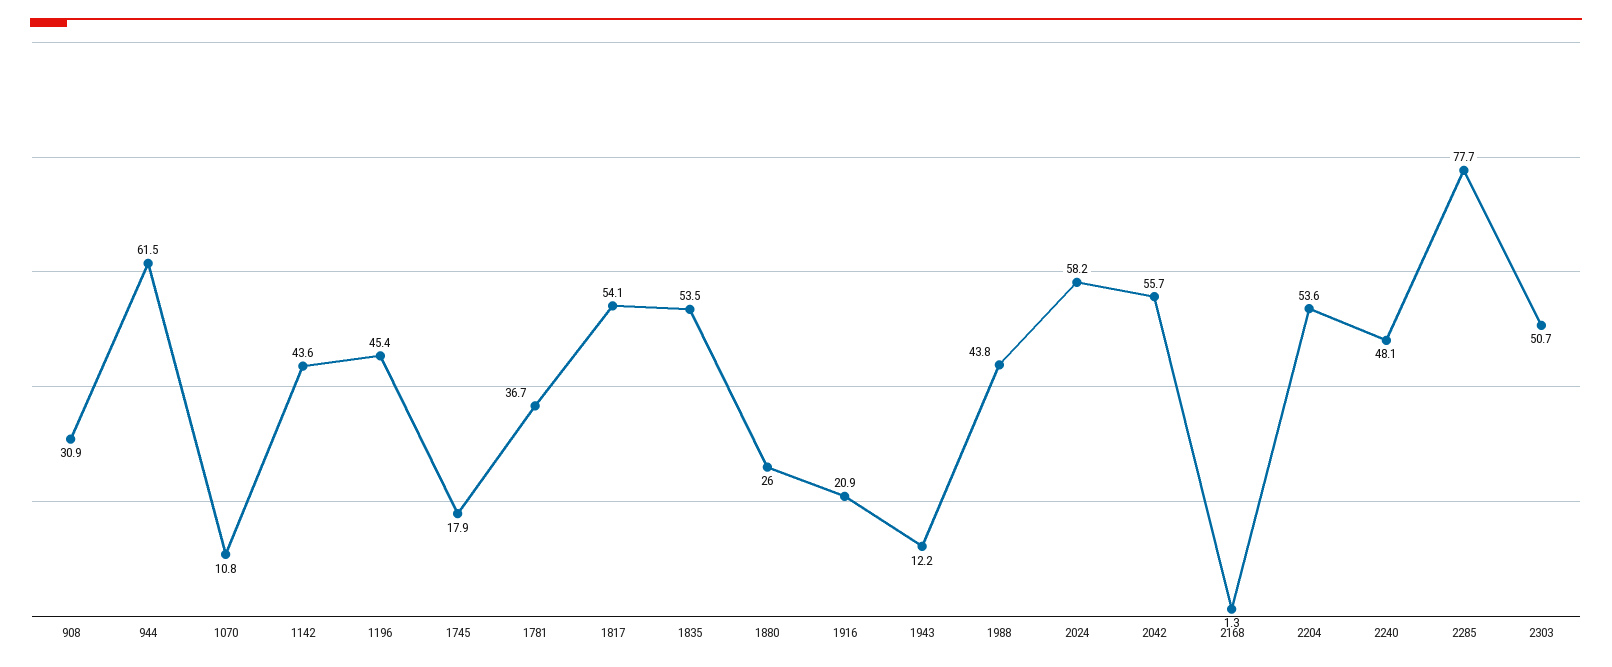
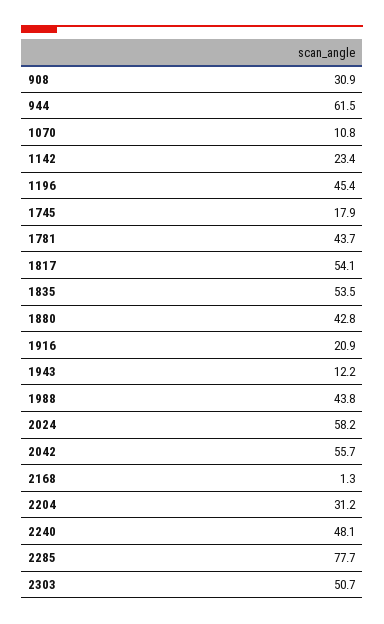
  {
    "908": 30.9,
    "944": 61.5,
    "1070": 10.8,
-   "1142": 43.6,
+   "1142": 23.4,
    "1196": 45.4,
    "1745": 17.9,
-   "1781": 36.7,
+   "1781": 43.7,
    "1817": 54.1,
    "1835": 53.5,
-   "1880": 26,
+   "1880": 42.8,
    "1916": 20.9,
    "1943": 12.2,
    "1988": 43.8,
    "2024": 58.2,
    "2042": 55.7,
    "2168": 1.3,
-   "2204": 53.6,
+   "2204": 31.2,
    "2240": 48.1,
    "2285": 77.7,
    "2303": 50.7
  }

